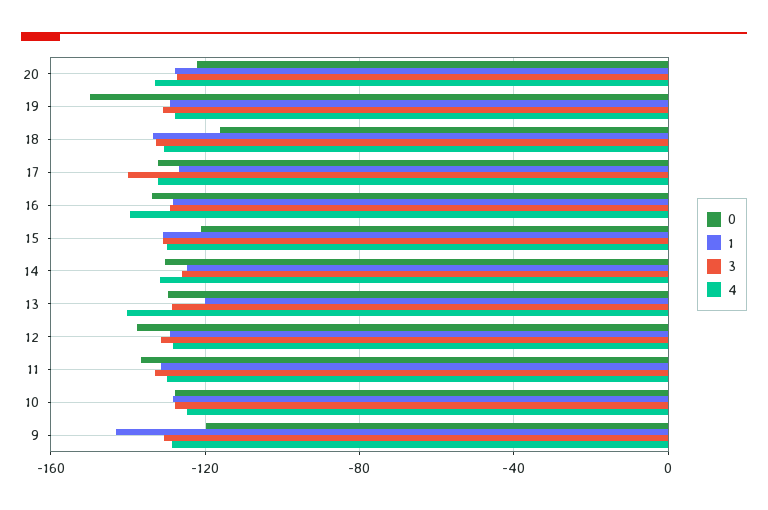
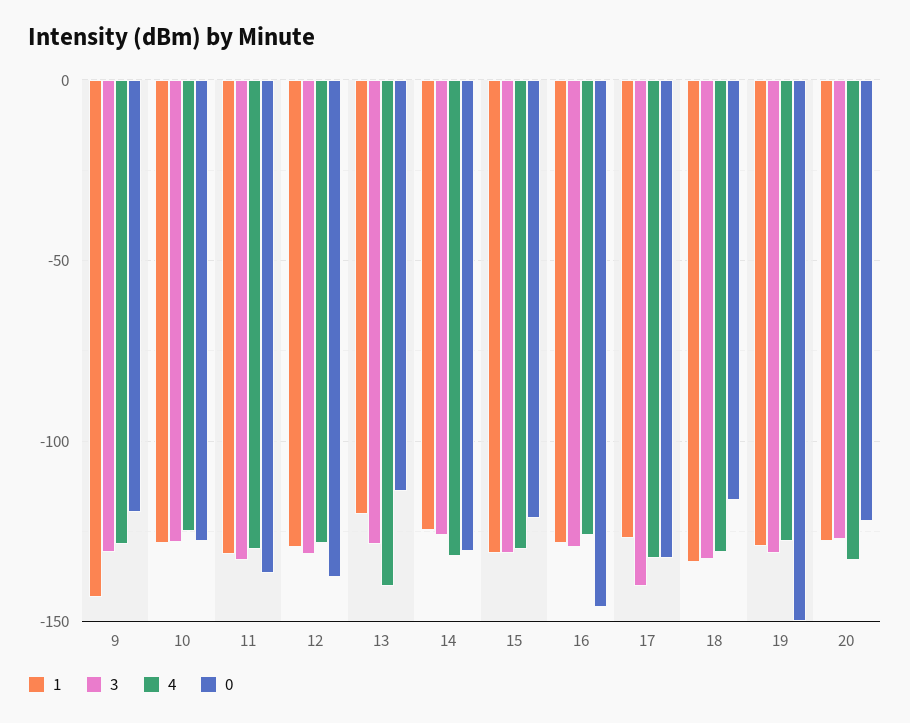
  {
    "0": {
      "20": -120,
      "19": -150,
      "18": -115,
      "17": -130,
-     "16": -135,
+     "16": -145,
      "15": -120,
      "14": -130,
-     "13": -130,
+     "13": -115,
      "12": -140,
      "11": -135,
      "10": -130,
      "9": -120
    },
    "1": {
      "20": -130,
      "19": -130,
      "18": -135,
      "17": -125,
      "16": -130,
      "15": -130,
      "14": -125,
      "13": -120,
      "12": -130,
      "11": -130,
      "10": -130,
      "9": -145
    },
    "3": {
      "20": -125,
      "19": -130,
      "18": -135,
      "17": -140,
      "16": -130,
      "15": -130,
      "14": -125,
      "13": -130,
      "12": -130,
      "11": -135,
      "10": -130,
      "9": -130
    },
    "4": {
      "20": -135,
      "19": -130,
      "18": -130,
      "17": -130,
-     "16": -140,
+     "16": -125,
      "15": -130,
      "14": -130,
      "13": -140,
      "12": -130,
      "11": -130,
      "10": -125,
      "9": -130
    }
  }

